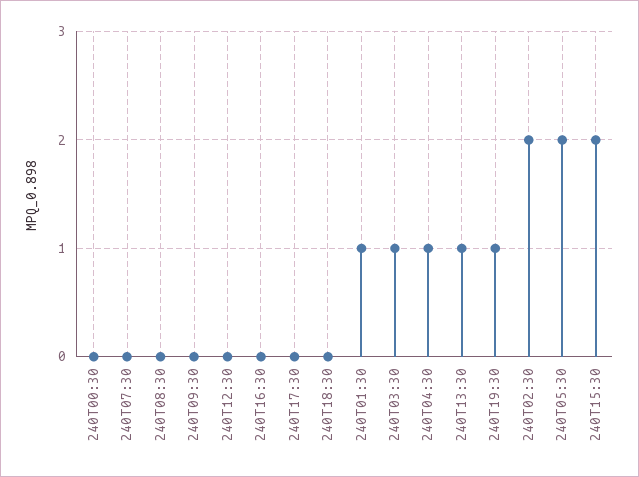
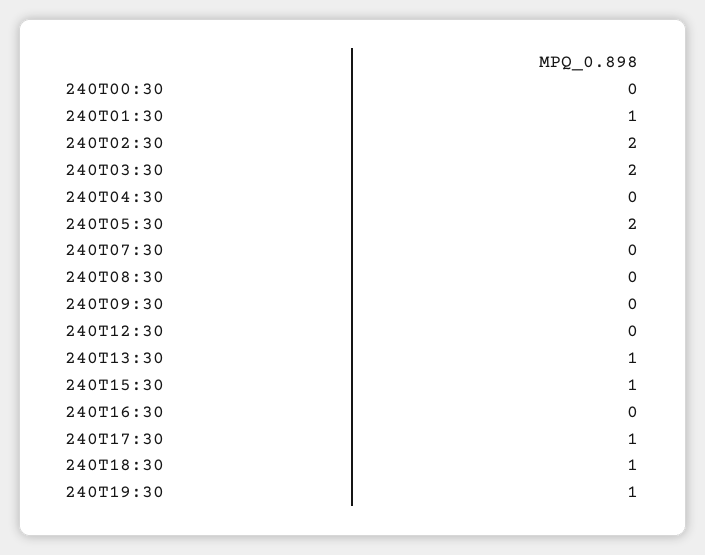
  {
    "240T00:30": 0,
    "240T07:30": 0,
    "240T08:30": 0,
    "240T09:30": 0,
    "240T12:30": 0,
    "240T16:30": 0,
-   "240T17:30": 0,
+   "240T17:30": 1,
-   "240T18:30": 0,
+   "240T18:30": 1,
    "240T01:30": 1,
-   "240T03:30": 1,
+   "240T03:30": 2,
-   "240T04:30": 1,
+   "240T04:30": 0,
    "240T13:30": 1,
    "240T19:30": 1,
    "240T02:30": 2,
    "240T05:30": 2,
-   "240T15:30": 2
+   "240T15:30": 1
  }

